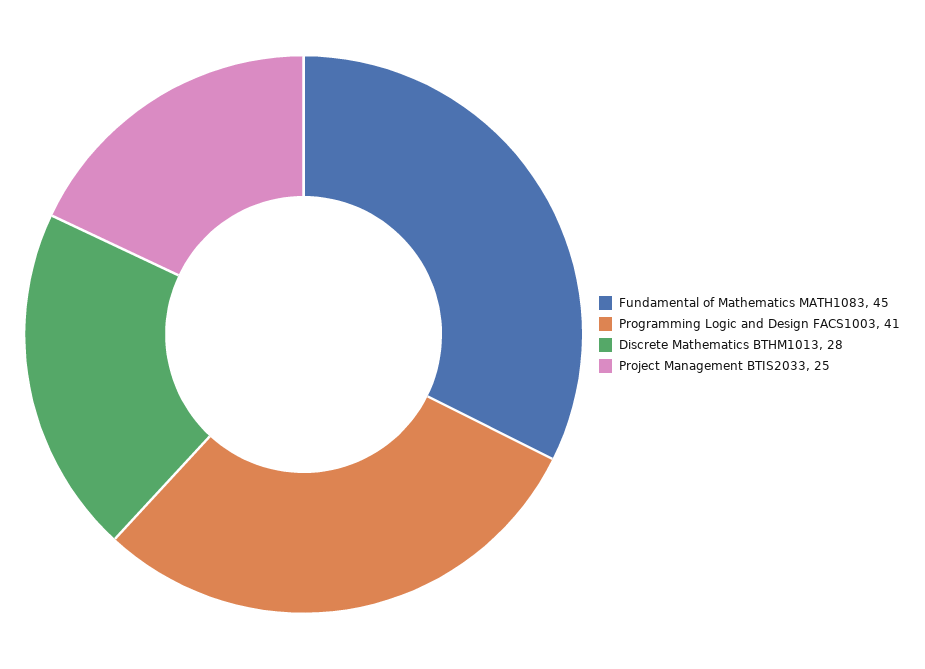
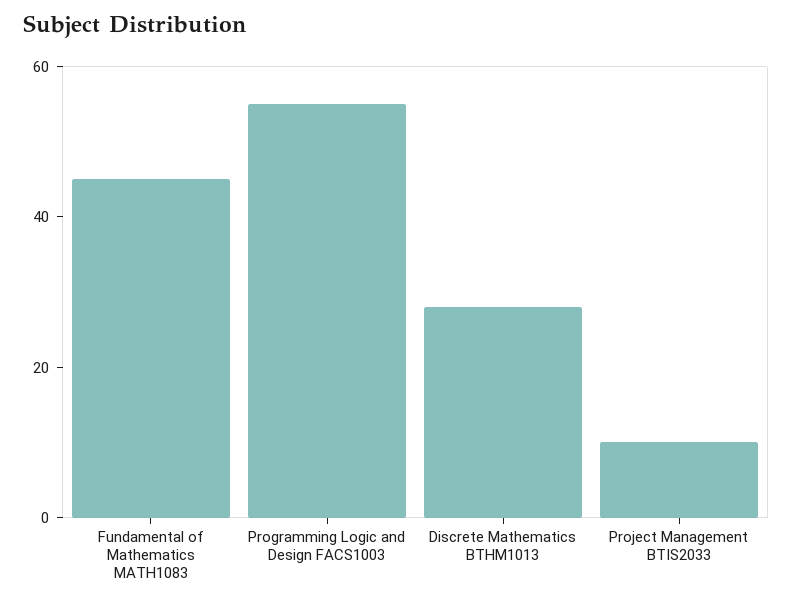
  {
    "Fundamental of Mathematics MATH1083": 45,
-   "Programming Logic and Design FACS1003": 41,
+   "Programming Logic and Design FACS1003": 55,
    "Discrete Mathematics BTHM1013": 28,
-   "Project Management BTIS2033": 25
+   "Project Management BTIS2033": 10
  }

